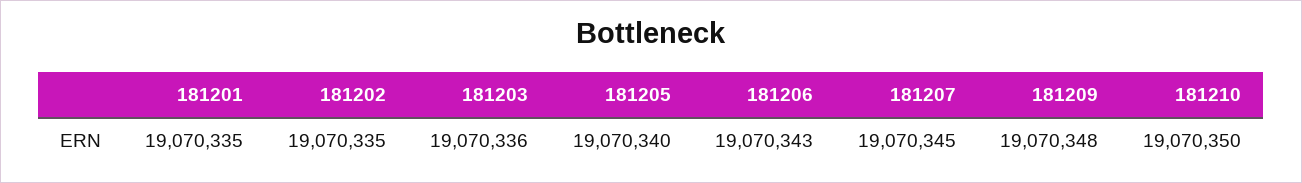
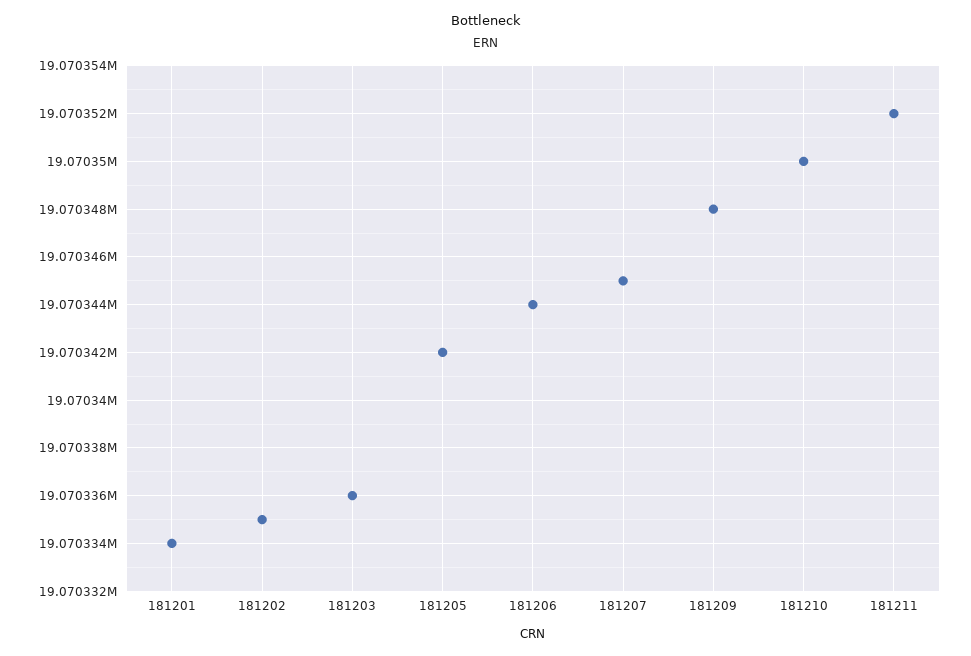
  {
-   "181201": 19070335,
+   "181201": 19070334,
    "181202": 19070335,
    "181203": 19070336,
-   "181205": 19070340,
+   "181205": 19070342,
-   "181206": 19070343,
+   "181206": 19070344,
    "181207": 19070345,
    "181209": 19070348,
-   "181210": 19070350
+   "181210": 19070350,
+   "181211": 19070352
  }

